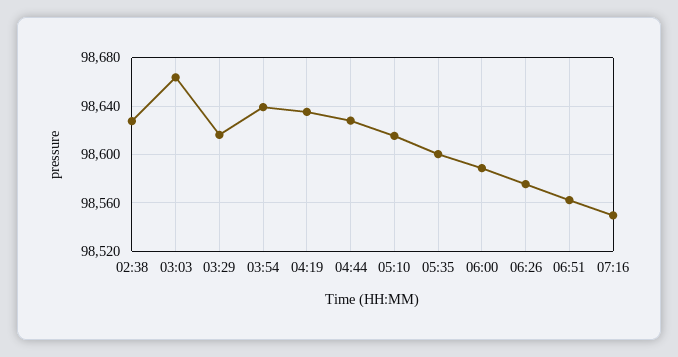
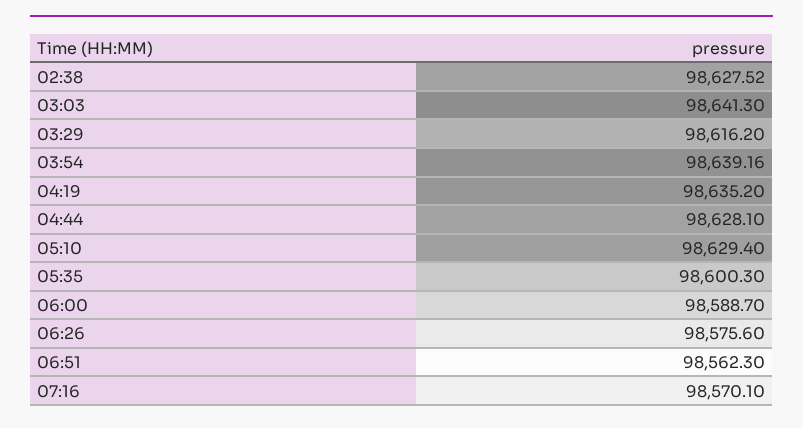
  {
    "02:38": 98627.52,
-   "03:03": 98665,
+   "03:03": 98641.3,
    "03:29": 98616.2,
    "03:54": 98639.16,
    "04:19": 98635.2,
    "04:44": 98628.1,
-   "05:10": 98615,
+   "05:10": 98629.4,
    "05:35": 98600.3,
    "06:00": 98588.7,
    "06:26": 98575.6,
    "06:51": 98562.3,
-   "07:16": 98550
+   "07:16": 98570.1
  }

